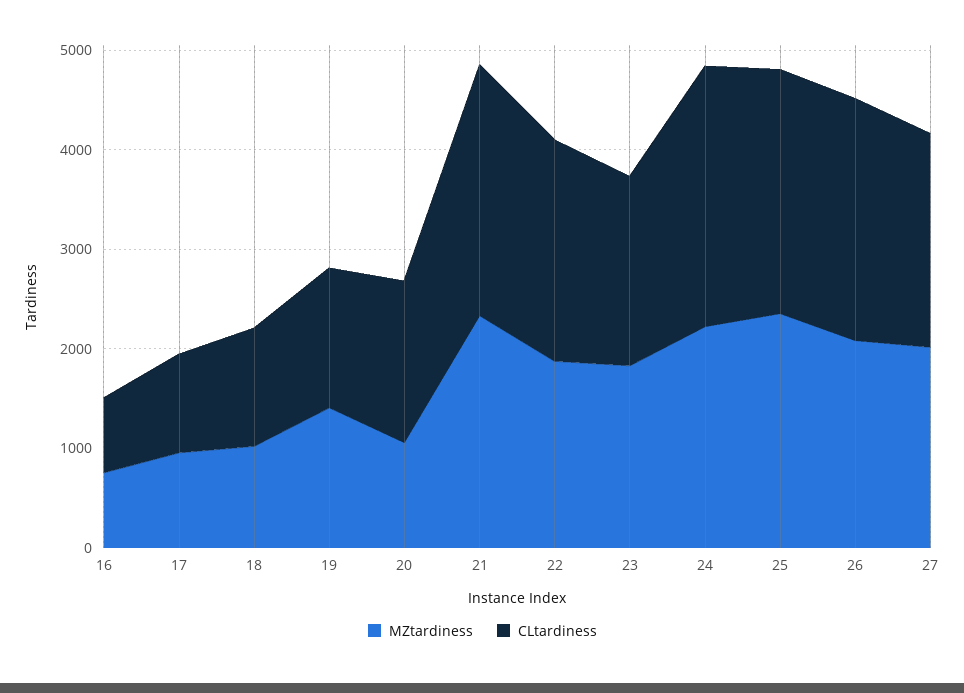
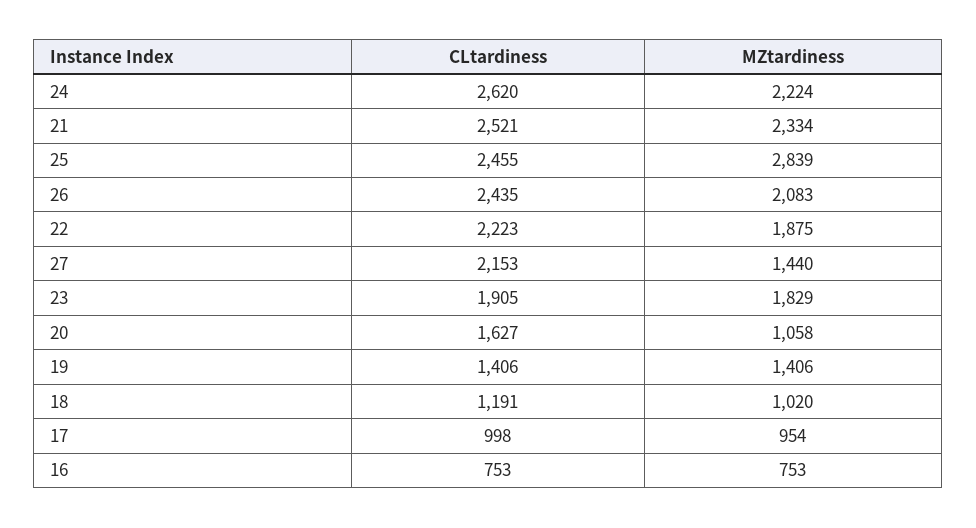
  {
    "MZtardiness": {
      "16": 753,
      "17": 954,
      "18": 1020,
      "19": 1406,
      "20": 1058,
      "21": 2334,
      "22": 1875,
      "23": 1829,
      "24": 2224,
-     "25": 2400,
+     "25": 2839,
      "26": 2083,
-     "27": 2000
+     "27": 1440
    },
    "CLtardiness": {
      "16": 753,
      "17": 998,
      "18": 1191,
      "19": 1406,
      "20": 1627,
      "21": 2521,
      "22": 2223,
      "23": 1905,
      "24": 2620,
      "25": 2455,
      "26": 2435,
      "27": 2153
    }
  }

